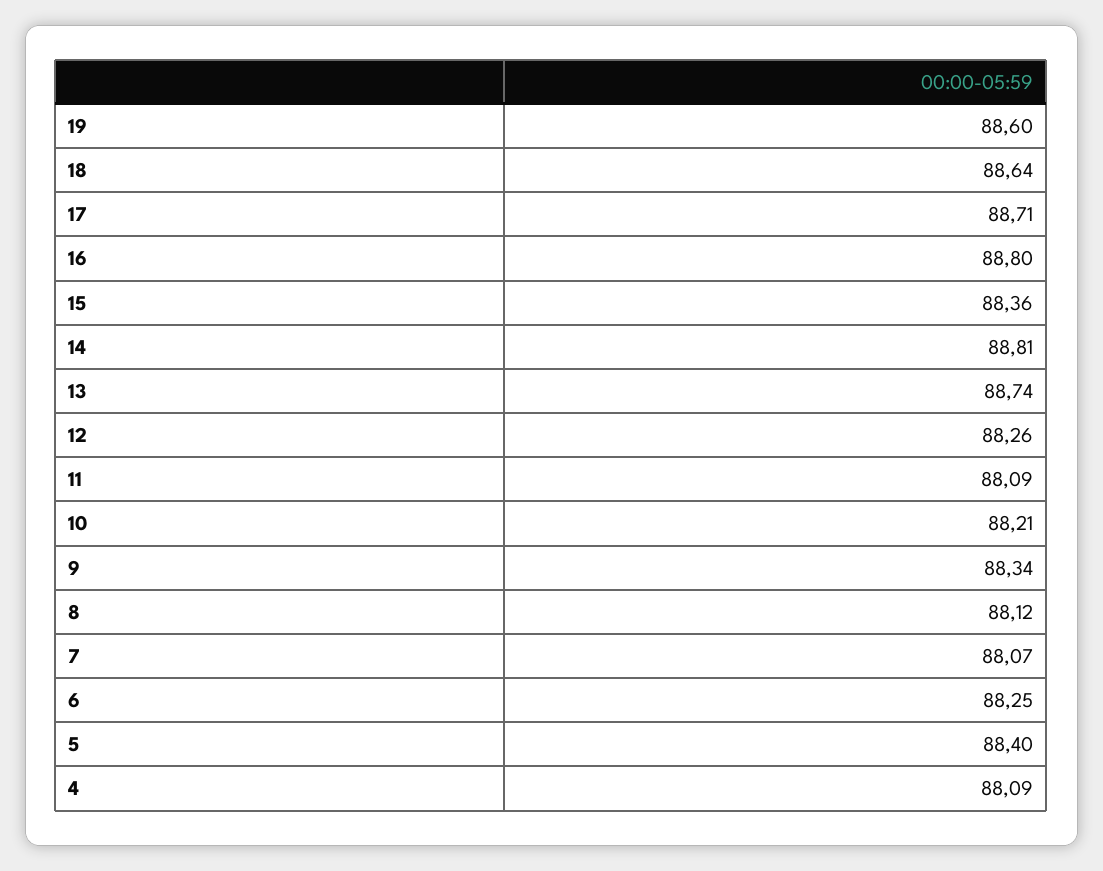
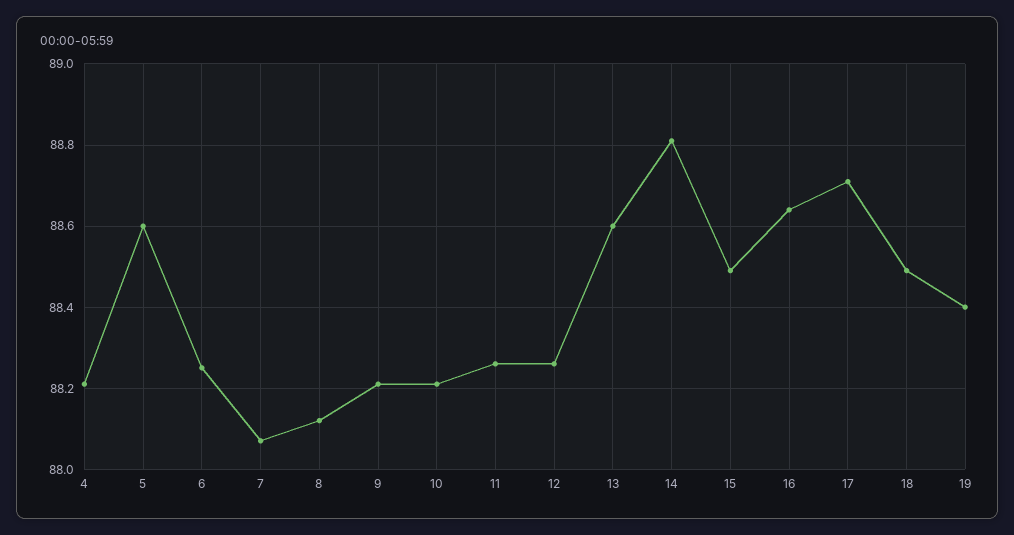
  {
-   "19": 88.6,
+   "19": 88.4,
-   "18": 88.64,
+   "18": 88.5,
    "17": 88.71,
-   "16": 88.8,
+   "16": 88.65,
-   "15": 88.36,
+   "15": 88.5,
    "14": 88.81,
-   "13": 88.74,
+   "13": 88.6,
    "12": 88.26,
-   "11": 88.09,
+   "11": 88.25,
    "10": 88.21,
-   "9": 88.34,
+   "9": 88.2,
    "8": 88.12,
    "7": 88.07,
    "6": 88.25,
-   "5": 88.4,
+   "5": 88.6,
-   "4": 88.09
+   "4": 88.2
  }

